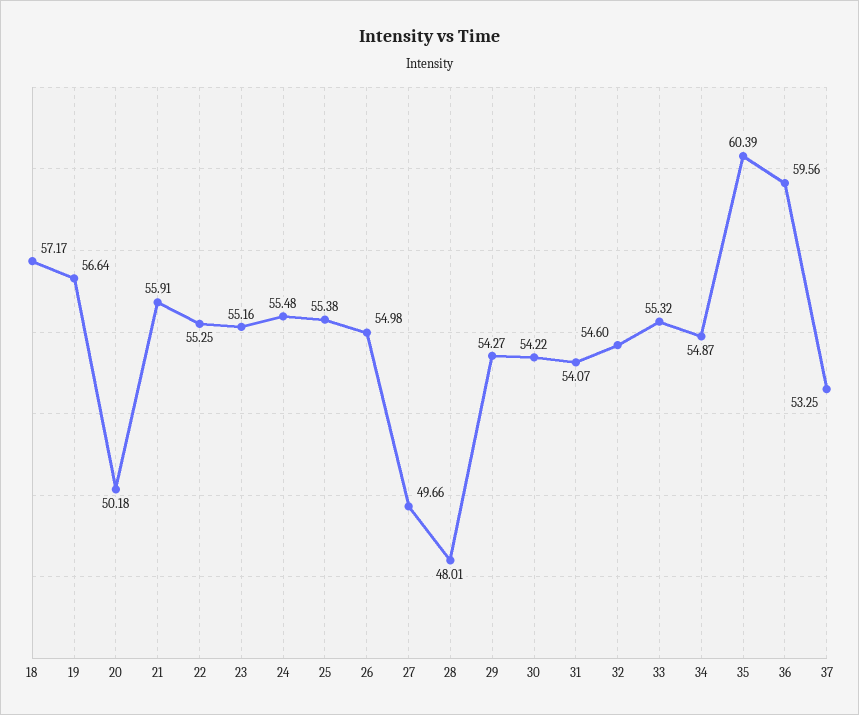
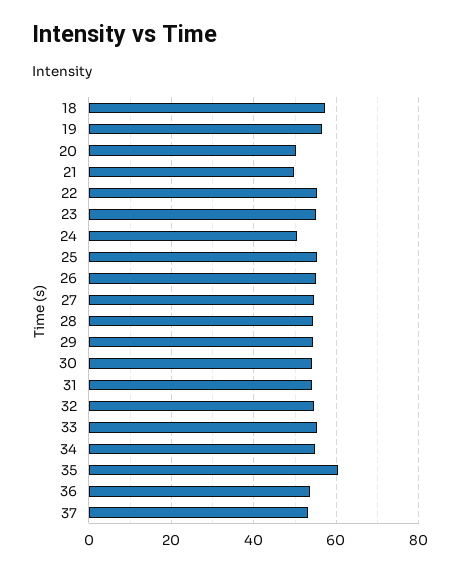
  {
    "18": 57.17,
    "19": 56.64,
    "20": 50.18,
-   "21": 55.91,
+   "21": 50,
    "22": 55.25,
    "23": 55.16,
-   "24": 55.48,
+   "24": 50,
    "25": 55.38,
    "26": 54.98,
-   "27": 49.66,
+   "27": 54,
-   "28": 48.01,
+   "28": 54,
    "29": 54.27,
    "30": 54.22,
    "31": 54.07,
    "32": 54.6,
    "33": 55.32,
    "34": 54.87,
    "35": 60.39,
-   "36": 59.56,
+   "36": 54,
    "37": 53.25
  }

